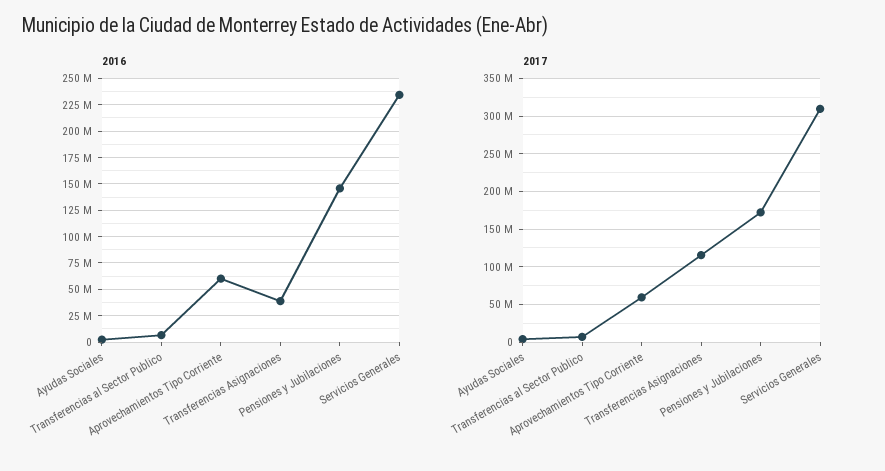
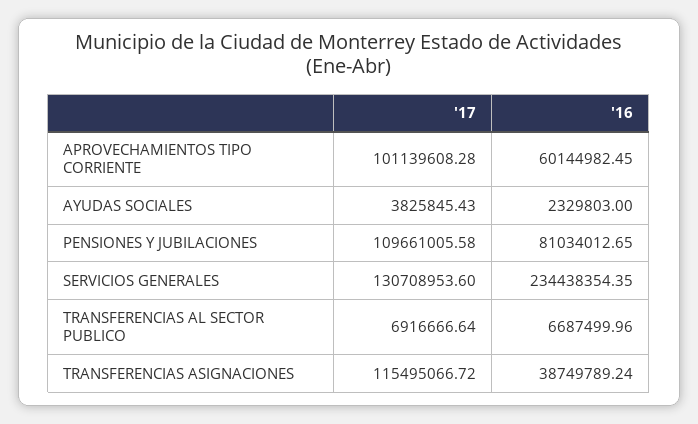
  {
    "2016": {
      "Ayudas Sociales": 2329803,
      "Transferencias al Sector Publico": 6687499.96,
      "Aprovechamientos Tipo Corriente": 60144982.45,
      "Transferencias Asignaciones": 38749789.24,
-     "Pensiones y Jubilaciones": 150000000,
+     "Pensiones y Jubilaciones": 81034012.65,
      "Servicios Generales": 234438354.35
    },
    "2017": {
      "Ayudas Sociales": 3825845.43,
      "Transferencias al Sector Publico": 6916666.64,
-     "Aprovechamientos Tipo Corriente": 60000000,
+     "Aprovechamientos Tipo Corriente": 101139608.28,
      "Transferencias Asignaciones": 115495066.72,
-     "Pensiones y Jubilaciones": 170000000,
+     "Pensiones y Jubilaciones": 109661005.58,
-     "Servicios Generales": 310000000
+     "Servicios Generales": 130708953.6
    }
  }

